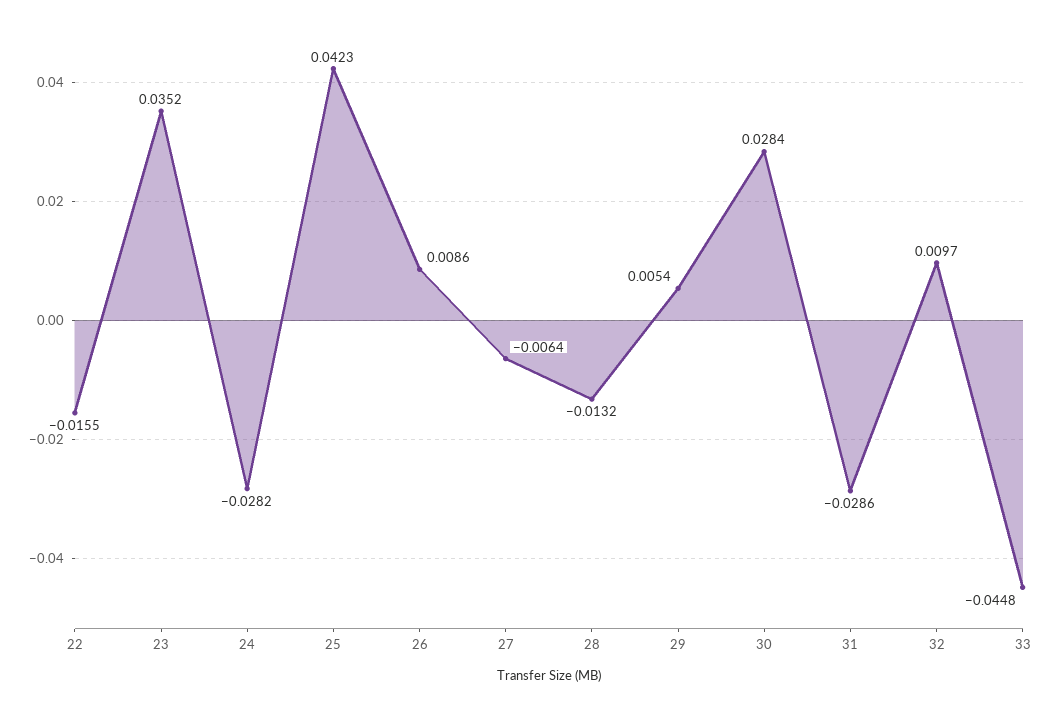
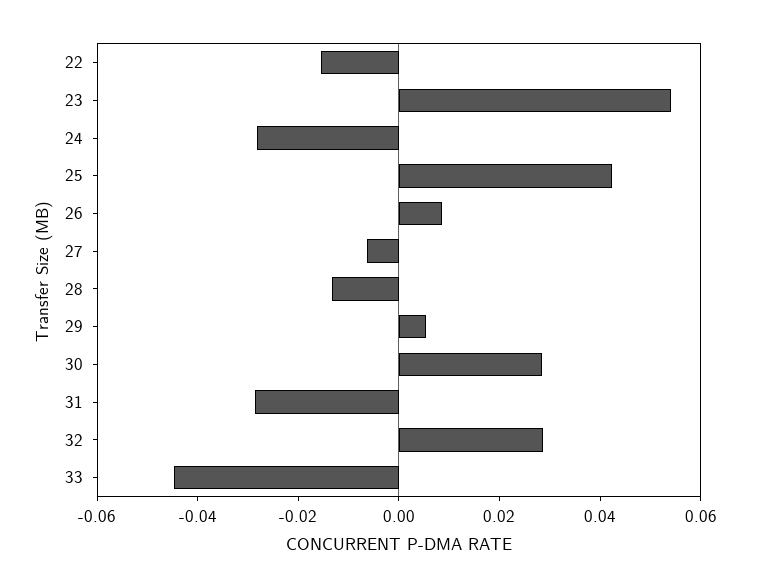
  {
    "22": -0.0155,
-   "23": 0.0352,
+   "23": 0.055,
    "24": -0.0282,
    "25": 0.0423,
    "26": 0.0086,
    "27": -0.0064,
    "28": -0.0132,
    "29": 0.0054,
    "30": 0.0284,
    "31": -0.0286,
-   "32": 0.0097,
+   "32": 0.03,
    "33": -0.0448
  }

